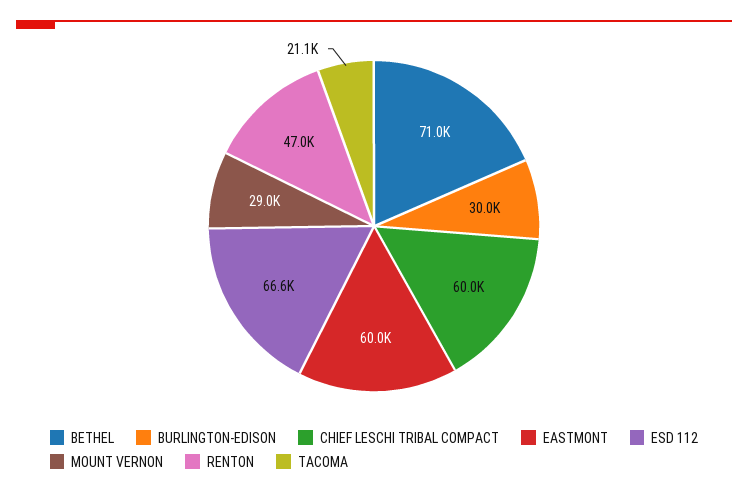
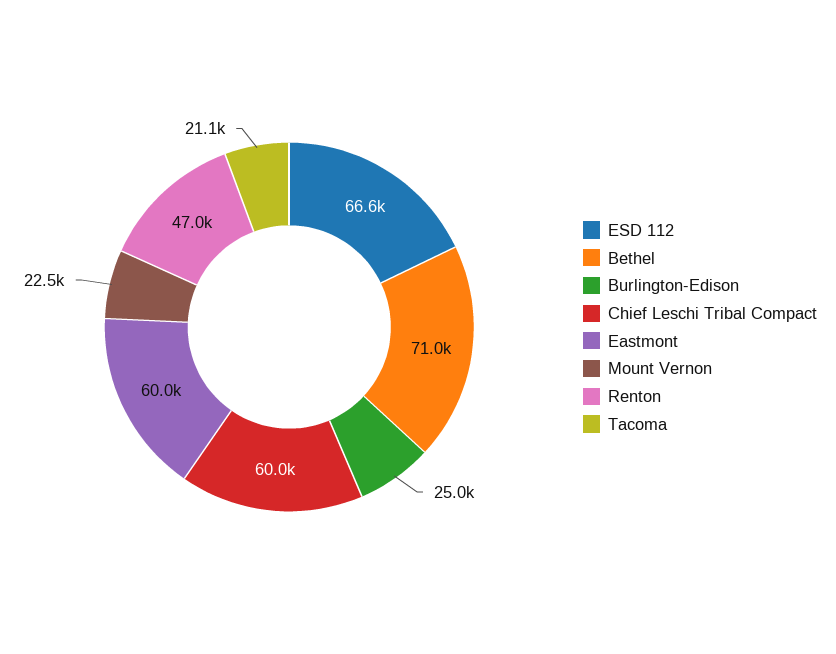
  {
    "BETHEL": 71000,
-   "BURLINGTON-EDISON": 30000,
+   "BURLINGTON-EDISON": 25000,
    "CHIEF LESCHI TRIBAL COMPACT": 60000,
    "EASTMONT": 60000,
    "ESD 112": 66600,
-   "MOUNT VERNON": 29000,
+   "MOUNT VERNON": 22500,
    "RENTON": 47000,
    "TACOMA": 21100
  }

